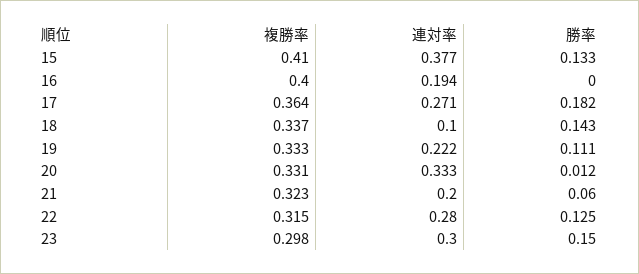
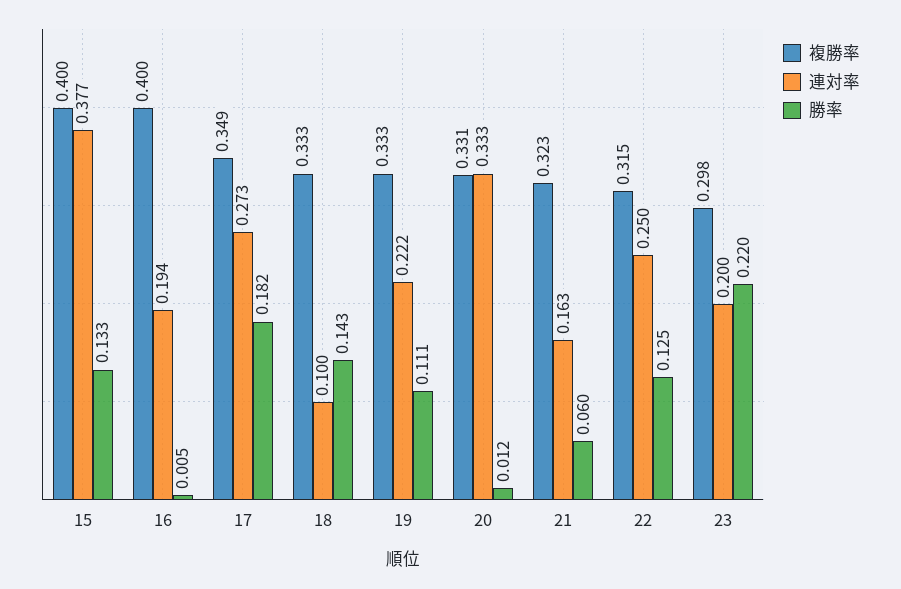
  {
    "複勝率": {
-     "15": 0.41,
+     "15": 0.4,
      "16": 0.4,
-     "17": 0.364,
+     "17": 0.349,
-     "18": 0.337,
+     "18": 0.333,
      "19": 0.333,
      "20": 0.331,
      "21": 0.323,
      "22": 0.315,
      "23": 0.298
    },
    "連対率": {
      "15": 0.377,
      "16": 0.194,
-     "17": 0.271,
+     "17": 0.273,
      "18": 0.1,
      "19": 0.222,
      "20": 0.333,
-     "21": 0.2,
+     "21": 0.163,
-     "22": 0.28,
+     "22": 0.25,
-     "23": 0.3
+     "23": 0.2
    },
    "勝率": {
      "15": 0.133,
-     "16": 0,
+     "16": 0.005,
      "17": 0.182,
      "18": 0.143,
      "19": 0.111,
      "20": 0.012,
      "21": 0.06,
      "22": 0.125,
-     "23": 0.15
+     "23": 0.22
    }
  }

